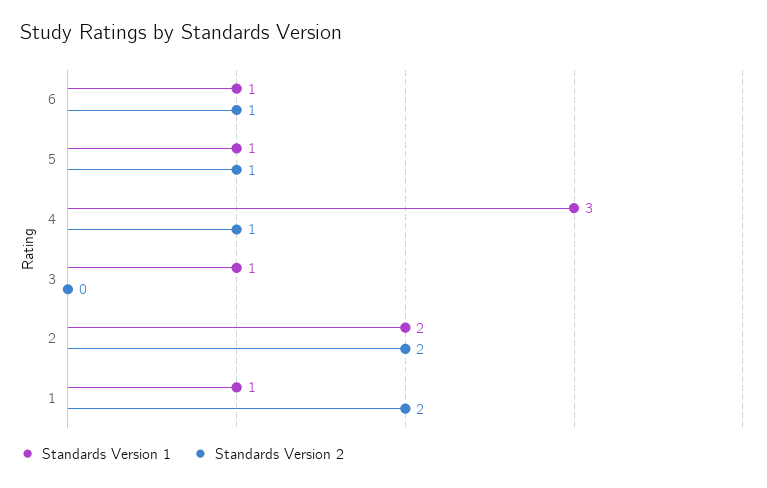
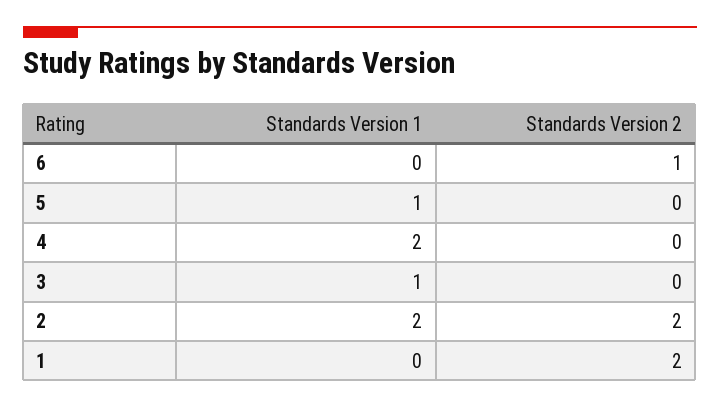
  {
    "Standards Version 1": {
-     "6": 1,
+     "6": 0,
      "5": 1,
-     "4": 3,
+     "4": 2,
      "3": 1,
      "2": 2,
-     "1": 1
+     "1": 0
    },
    "Standards Version 2": {
      "6": 1,
-     "5": 1,
+     "5": 0,
-     "4": 1,
+     "4": 0,
      "3": 0,
      "2": 2,
      "1": 2
    }
  }

